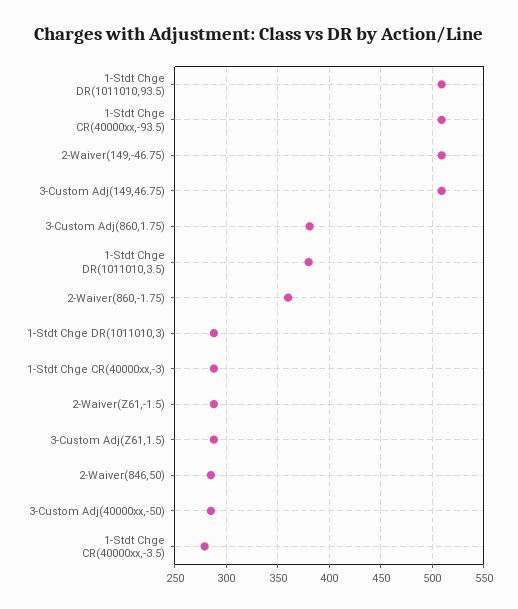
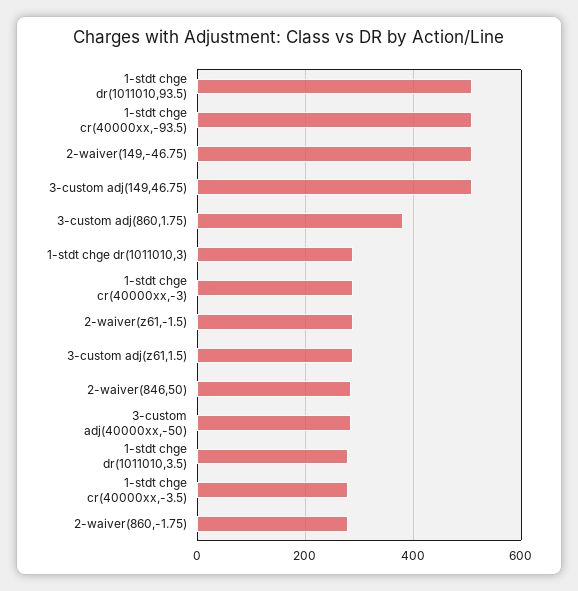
  {
    "1-Stdt Chge DR(1011010,93.5)": 510,
    "1-Stdt Chge CR(40000xx,-93.5)": 510,
    "2-Waiver(149,-46.75)": 510,
    "3-Custom Adj(149,46.75)": 510,
    "3-Custom Adj(860,1.75)": 380,
-   "1-Stdt Chge DR(1011010,3.5)": 380,
+   "1-Stdt Chge DR(1011010,3.5)": 280,
-   "2-Waiver(860,-1.75)": 360,
+   "2-Waiver(860,-1.75)": 280,
    "1-Stdt Chge DR(1011010,3)": 290,
    "1-Stdt Chge CR(40000xx,-3)": 290,
    "2-Waiver(Z61,-1.5)": 290,
    "3-Custom Adj(Z61,1.5)": 290,
    "2-Waiver(846,50)": 290,
    "3-Custom Adj(40000xx,-50)": 290,
    "1-Stdt Chge CR(40000xx,-3.5)": 280
  }

